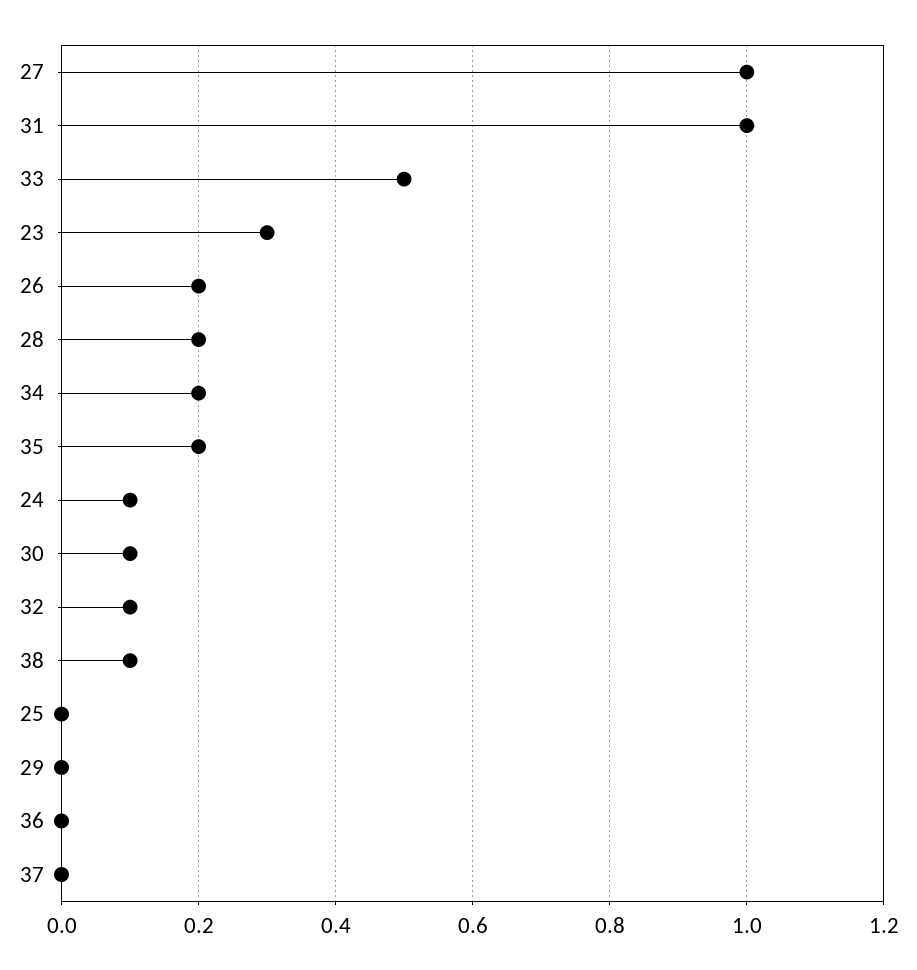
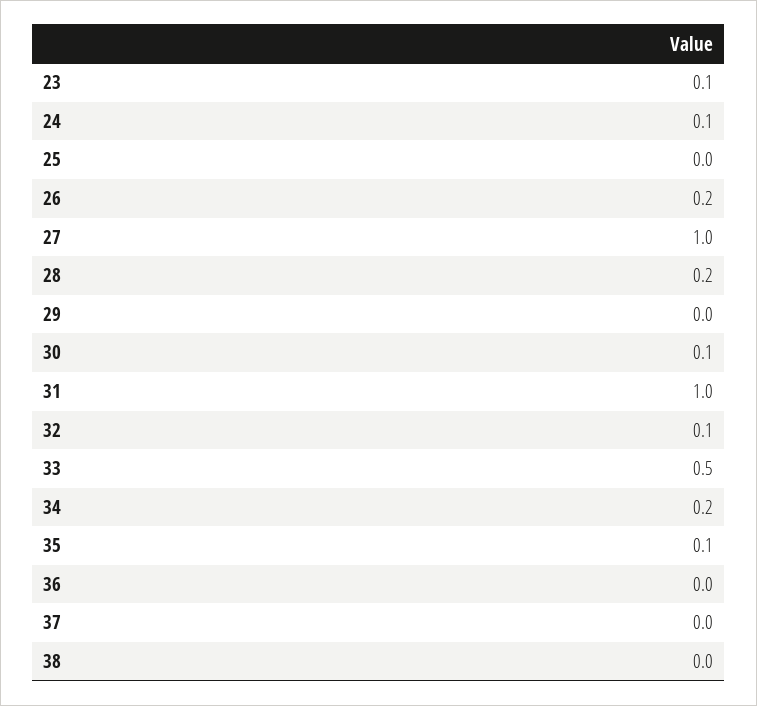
  {
    "27": 1,
    "31": 1,
    "33": 0.5,
-   "23": 0.3,
+   "23": 0.1,
    "26": 0.2,
    "28": 0.2,
    "34": 0.2,
-   "35": 0.2,
+   "35": 0.1,
    "24": 0.1,
    "30": 0.1,
    "32": 0.1,
-   "38": 0.1,
+   "38": 0,
    "25": 0,
    "29": 0,
    "36": 0,
    "37": 0
  }

